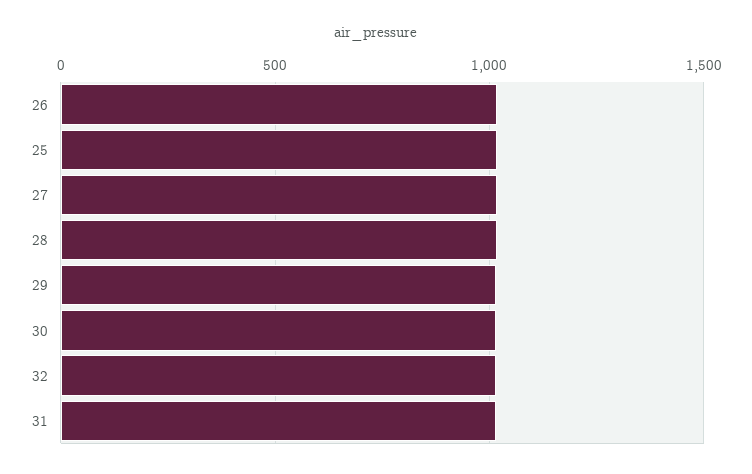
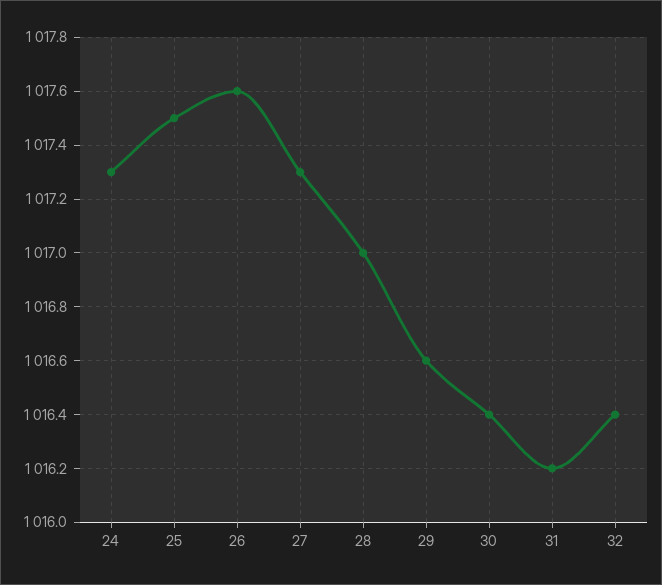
  {
    "26": 1017.6,
    "25": 1017.5,
    "27": 1017.3,
    "28": 1017,
    "29": 1016.6,
    "30": 1016.4,
    "32": 1016.4,
-   "31": 1016.2
+   "31": 1016.2,
+   "24": 1017.3
  }

